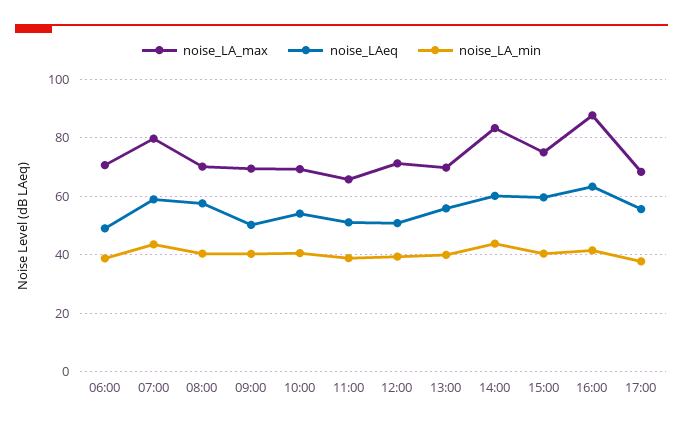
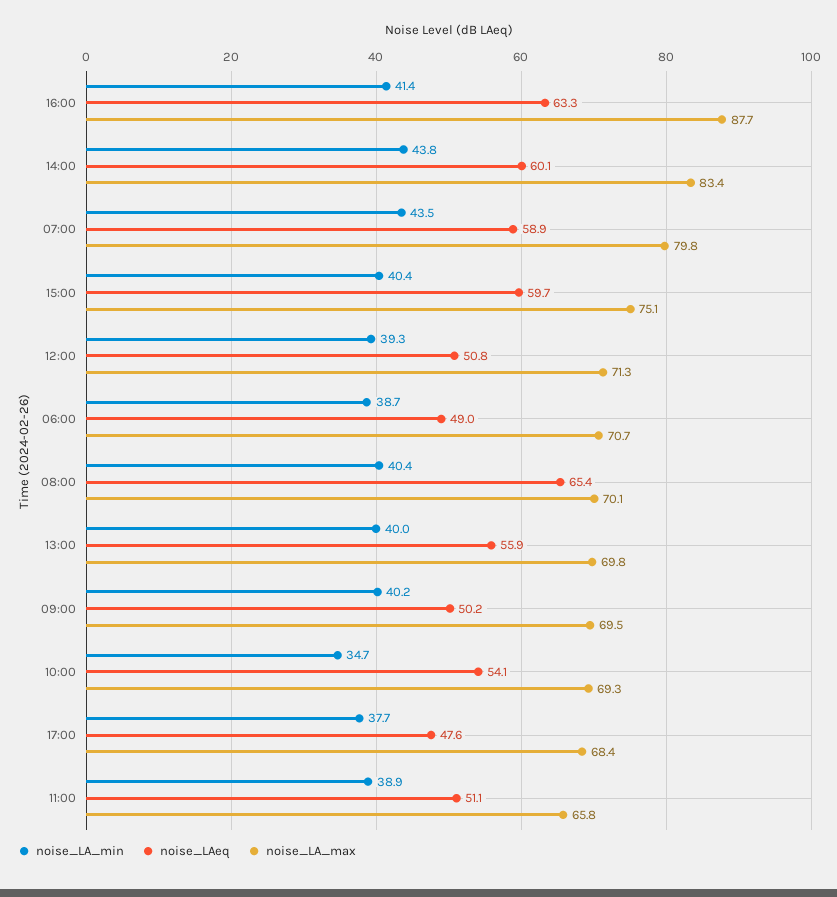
  {
    "noise_LA_max": {
      "06:00": 70.7,
      "07:00": 79.8,
      "08:00": 70.1,
      "09:00": 69.5,
      "10:00": 69.3,
      "11:00": 65.8,
      "12:00": 71.3,
      "13:00": 69.8,
      "14:00": 83.4,
      "15:00": 75.1,
      "16:00": 87.7,
      "17:00": 68.4
    },
    "noise_LAeq": {
      "06:00": 49,
      "07:00": 58.9,
-     "08:00": 57.5,
+     "08:00": 65.4,
      "09:00": 50.2,
      "10:00": 54.1,
      "11:00": 51.1,
      "12:00": 50.8,
      "13:00": 55.9,
      "14:00": 60.1,
      "15:00": 59.7,
      "16:00": 63.3,
-     "17:00": 55
+     "17:00": 47.6
    },
    "noise_LA_min": {
      "06:00": 38.7,
      "07:00": 43.5,
      "08:00": 40.4,
      "09:00": 40.2,
-     "10:00": 40,
+     "10:00": 34.7,
      "11:00": 38.9,
      "12:00": 39.3,
      "13:00": 40,
      "14:00": 43.8,
      "15:00": 40.4,
      "16:00": 41.4,
      "17:00": 37.7
    }
  }

